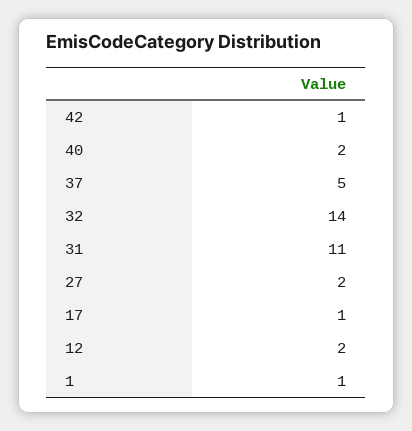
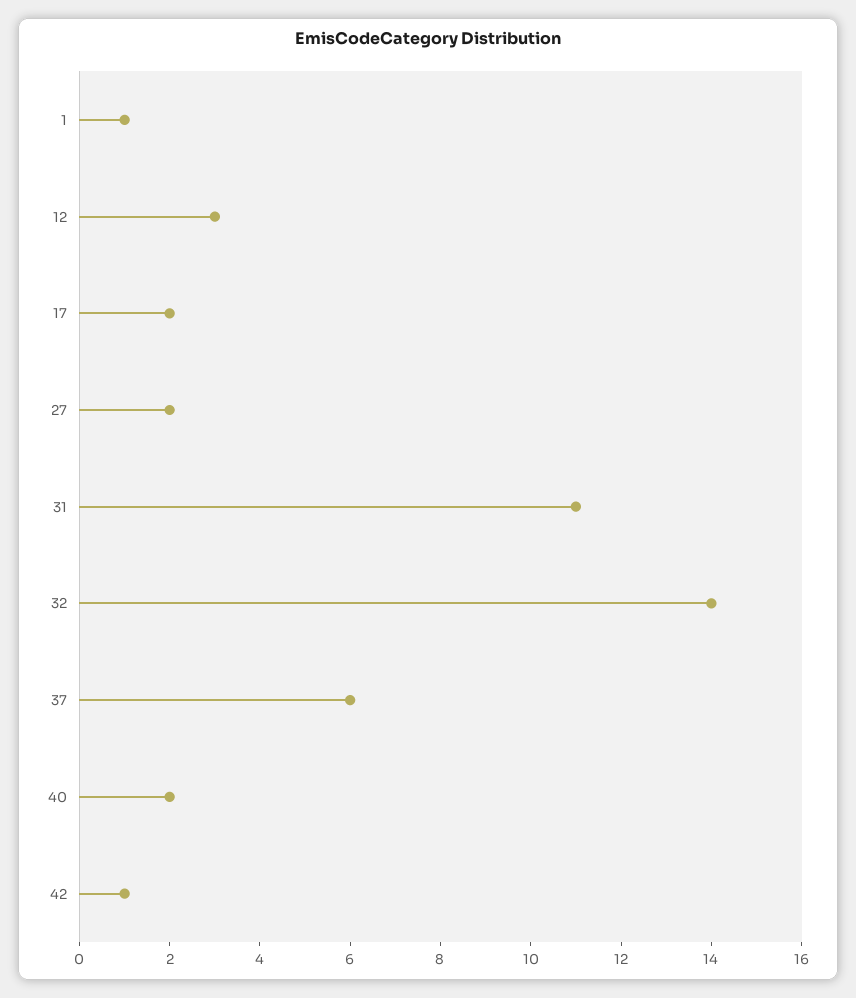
  {
    "42": 1,
    "40": 2,
-   "37": 5,
+   "37": 6,
    "32": 14,
    "31": 11,
    "27": 2,
-   "17": 1,
+   "17": 2,
-   "12": 2,
+   "12": 3,
    "1": 1
  }

